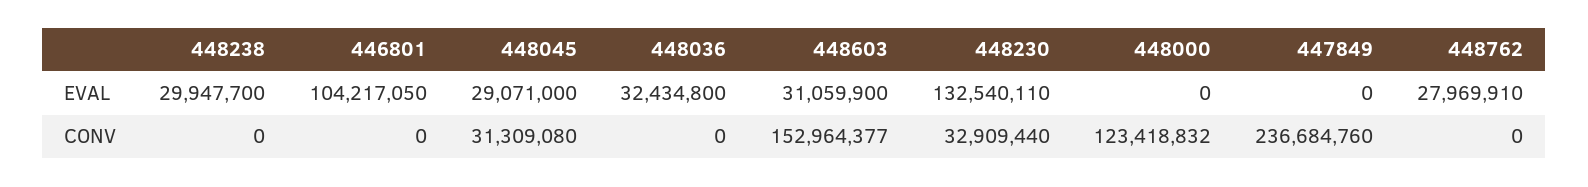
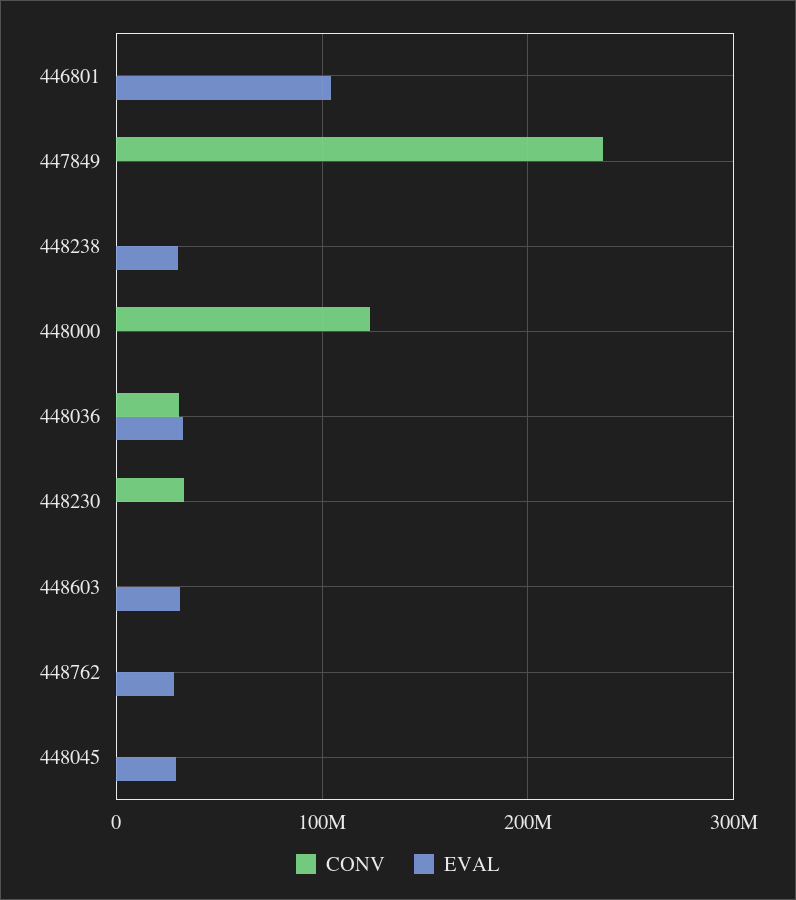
  {
    "EVAL": {
      "448238": 29947700,
      "446801": 104217050,
      "448045": 29071000,
      "448036": 32434800,
      "448603": 31059900,
-     "448230": 132540110,
+     "448230": 0,
      "448000": 0,
      "447849": 0,
      "448762": 27969910
    },
    "CONV": {
      "448238": 0,
      "446801": 0,
-     "448045": 31309080,
+     "448045": 0,
-     "448036": 0,
+     "448036": 30000000,
-     "448603": 152964377,
+     "448603": 0,
      "448230": 32909440,
      "448000": 123418832,
      "447849": 236684760,
      "448762": 0
    }
  }

